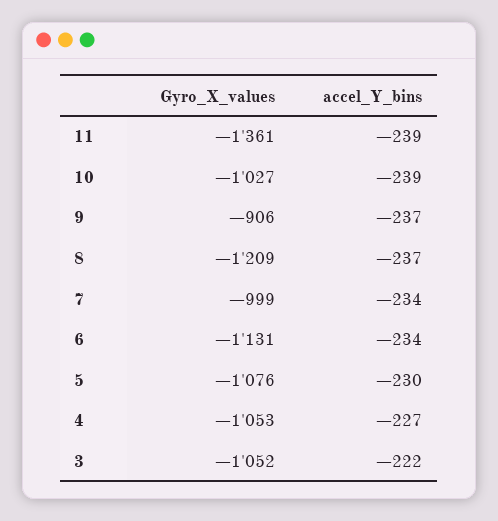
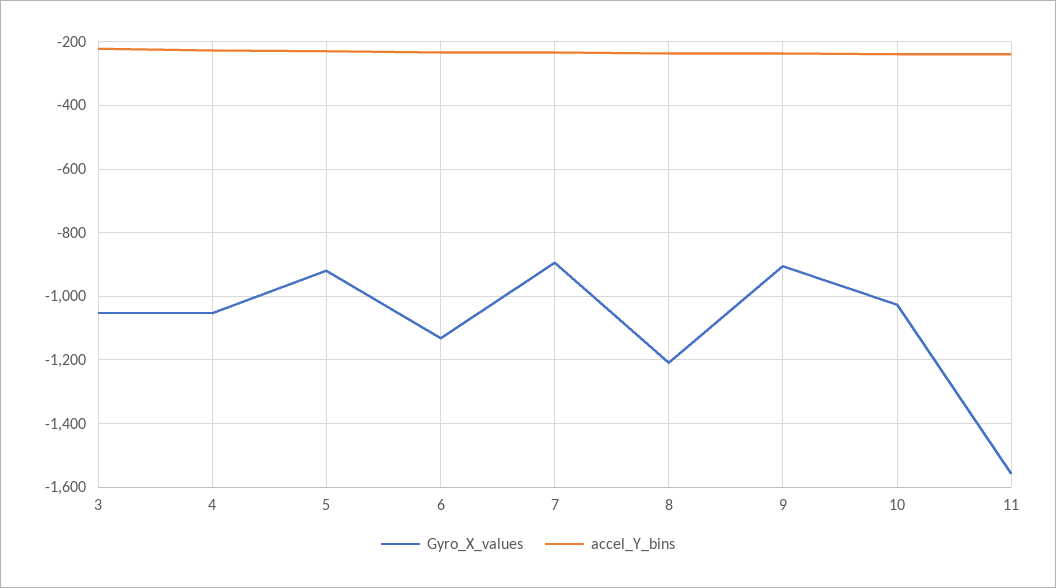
  {
    "Gyro_X_values": {
-     "11": -1361,
+     "11": -1560,
      "10": -1027,
      "9": -906,
      "8": -1209,
-     "7": -999,
+     "7": -900,
      "6": -1131,
-     "5": -1076,
+     "5": -920,
      "4": -1053,
      "3": -1052
    },
    "accel_Y_bins": {
      "11": -239,
      "10": -239,
      "9": -237,
      "8": -237,
      "7": -234,
      "6": -234,
      "5": -230,
      "4": -227,
      "3": -222
    }
  }

